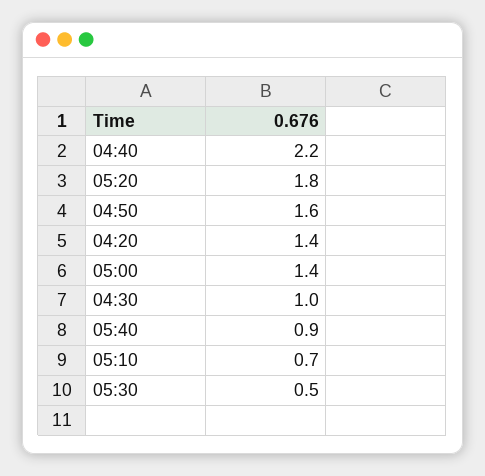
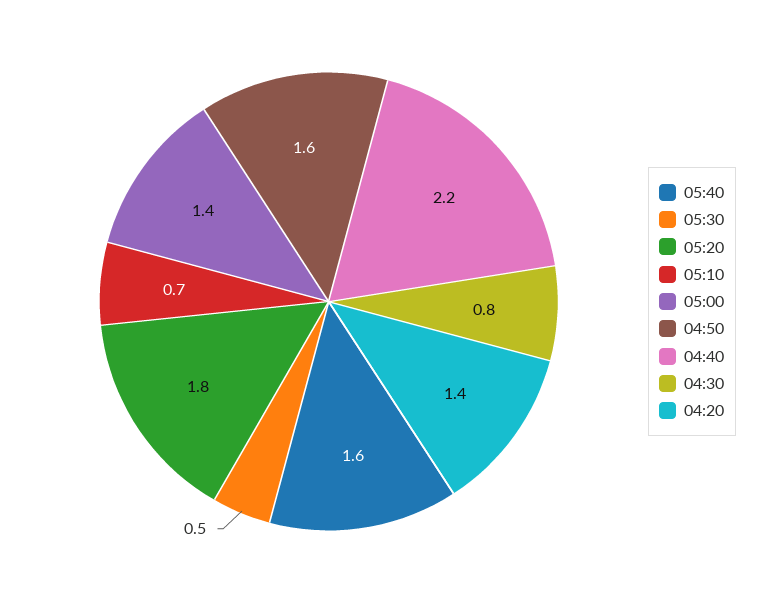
  {
    "04:40": 2.2,
    "05:20": 1.8,
    "04:50": 1.6,
    "04:20": 1.4,
    "05:00": 1.4,
-   "04:30": 1,
+   "04:30": 0.8,
-   "05:40": 0.9,
+   "05:40": 1.6,
    "05:10": 0.7,
    "05:30": 0.5
  }

